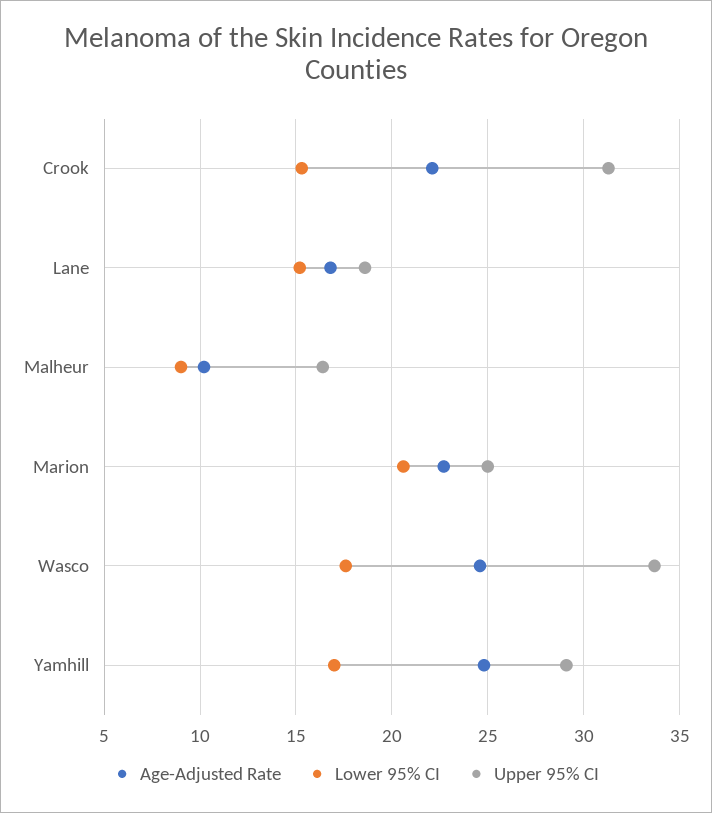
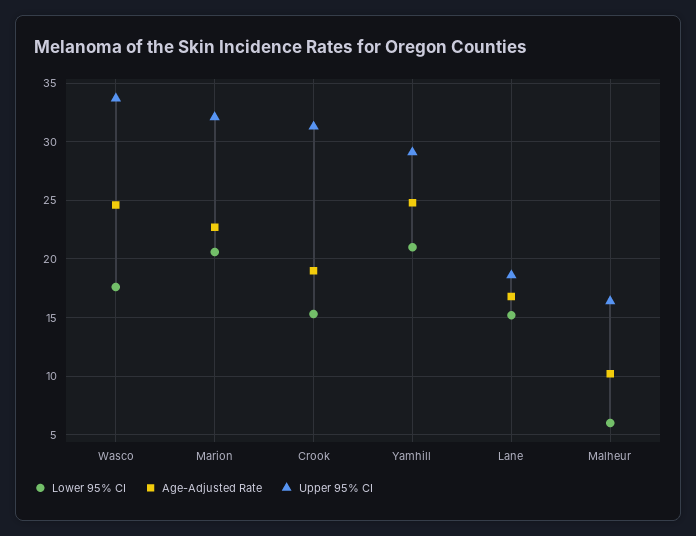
  {
    "Age-Adjusted Rate": {
-     "Crook": 22,
+     "Crook": 19,
      "Lane": 17,
      "Malheur": 10,
      "Marion": 22.5,
      "Wasco": 24.5,
      "Yamhill": 25
    },
    "Lower 95% CI": {
      "Crook": 15.5,
      "Lane": 15,
-     "Malheur": 9,
+     "Malheur": 6,
      "Marion": 20.5,
      "Wasco": 17.5,
-     "Yamhill": 17
+     "Yamhill": 21
    },
    "Upper 95% CI": {
      "Crook": 31.5,
      "Lane": 18.5,
      "Malheur": 16.5,
-     "Marion": 25,
+     "Marion": 32,
      "Wasco": 33.5,
      "Yamhill": 29
    }
  }

